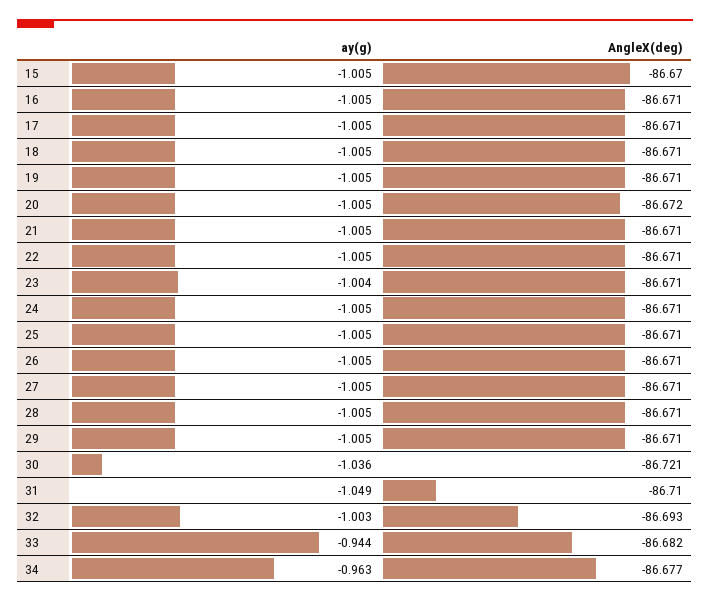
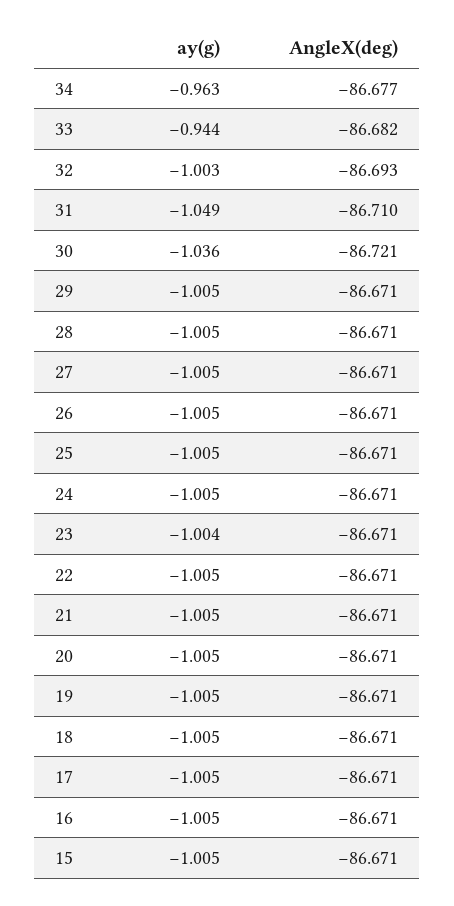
  {
    "ay(g)": {
      "15": -1.005,
      "16": -1.005,
      "17": -1.005,
      "18": -1.005,
      "19": -1.005,
      "20": -1.005,
      "21": -1.005,
      "22": -1.005,
      "23": -1.004,
      "24": -1.005,
      "25": -1.005,
      "26": -1.005,
      "27": -1.005,
      "28": -1.005,
      "29": -1.005,
      "30": -1.036,
      "31": -1.049,
      "32": -1.003,
      "33": -0.944,
      "34": -0.963
    },
    "AngleX(deg)": {
-     "15": -86.67,
+     "15": -86.671,
      "16": -86.671,
      "17": -86.671,
      "18": -86.671,
      "19": -86.671,
-     "20": -86.672,
+     "20": -86.671,
      "21": -86.671,
      "22": -86.671,
      "23": -86.671,
      "24": -86.671,
      "25": -86.671,
      "26": -86.671,
      "27": -86.671,
      "28": -86.671,
      "29": -86.671,
      "30": -86.721,
      "31": -86.71,
      "32": -86.693,
      "33": -86.682,
      "34": -86.677
    }
  }

